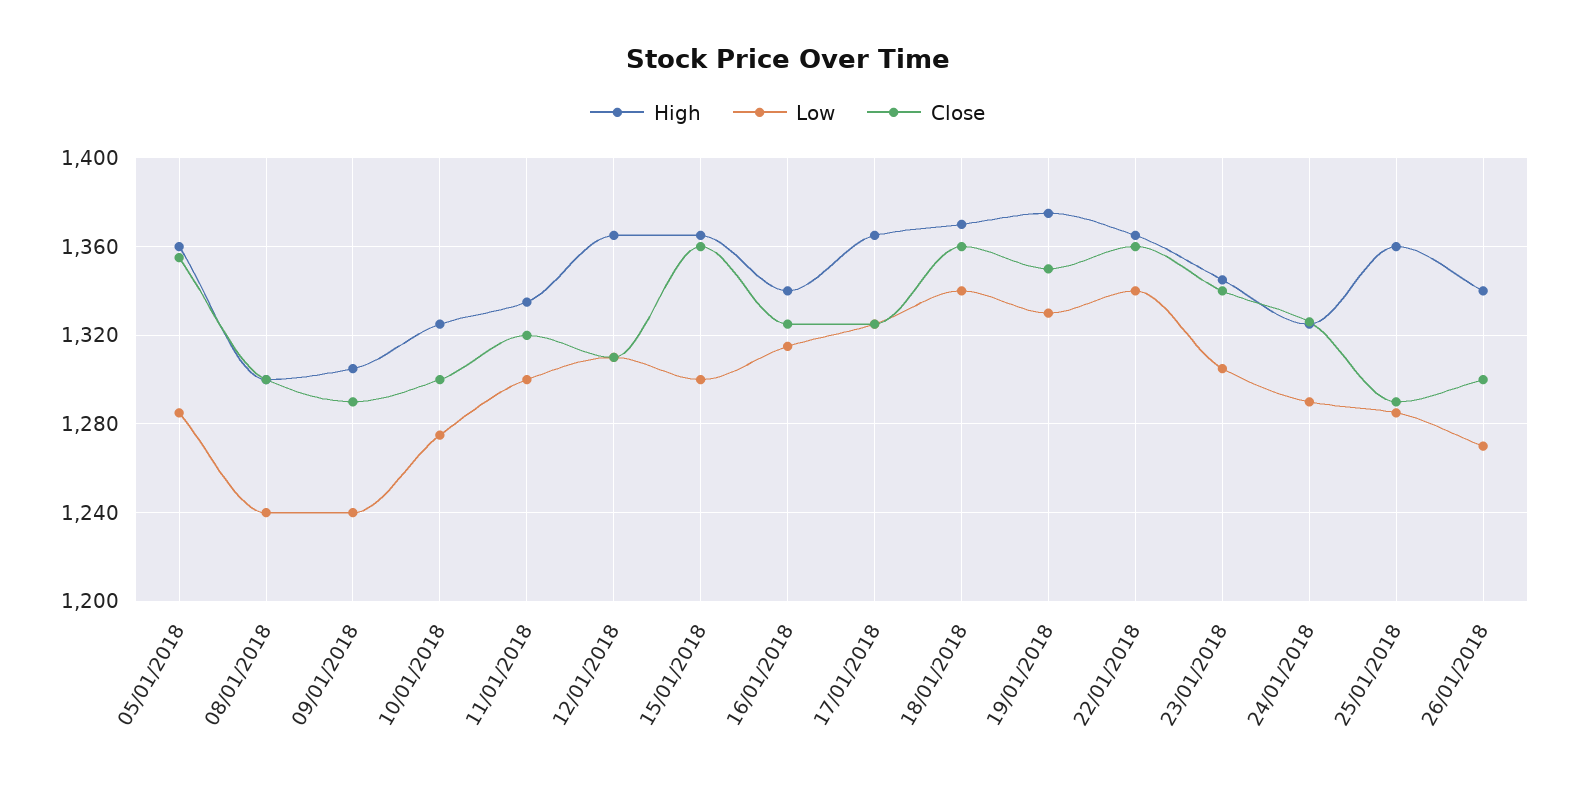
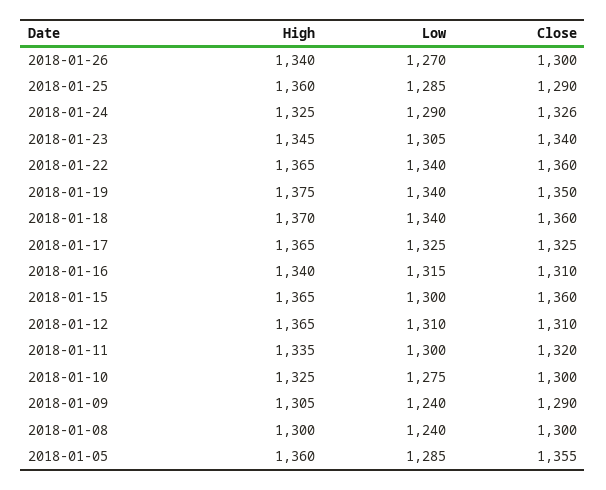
  {
    "High": {
      "05/01/2018": 1360,
      "08/01/2018": 1300,
      "09/01/2018": 1305,
      "10/01/2018": 1325,
      "11/01/2018": 1335,
      "12/01/2018": 1365,
      "15/01/2018": 1365,
      "16/01/2018": 1340,
      "17/01/2018": 1365,
      "18/01/2018": 1370,
      "19/01/2018": 1375,
      "22/01/2018": 1365,
      "23/01/2018": 1345,
      "24/01/2018": 1325,
      "25/01/2018": 1360,
      "26/01/2018": 1340
    },
    "Low": {
      "05/01/2018": 1285,
      "08/01/2018": 1240,
      "09/01/2018": 1240,
      "10/01/2018": 1275,
      "11/01/2018": 1300,
      "12/01/2018": 1310,
      "15/01/2018": 1300,
      "16/01/2018": 1315,
      "17/01/2018": 1325,
      "18/01/2018": 1340,
-     "19/01/2018": 1330,
+     "19/01/2018": 1340,
      "22/01/2018": 1340,
      "23/01/2018": 1305,
      "24/01/2018": 1290,
      "25/01/2018": 1285,
      "26/01/2018": 1270
    },
    "Close": {
      "05/01/2018": 1355,
      "08/01/2018": 1300,
      "09/01/2018": 1290,
      "10/01/2018": 1300,
      "11/01/2018": 1320,
      "12/01/2018": 1310,
      "15/01/2018": 1360,
-     "16/01/2018": 1325,
+     "16/01/2018": 1310,
      "17/01/2018": 1325,
      "18/01/2018": 1360,
      "19/01/2018": 1350,
      "22/01/2018": 1360,
      "23/01/2018": 1340,
      "24/01/2018": 1326,
      "25/01/2018": 1290,
      "26/01/2018": 1300
    }
  }

